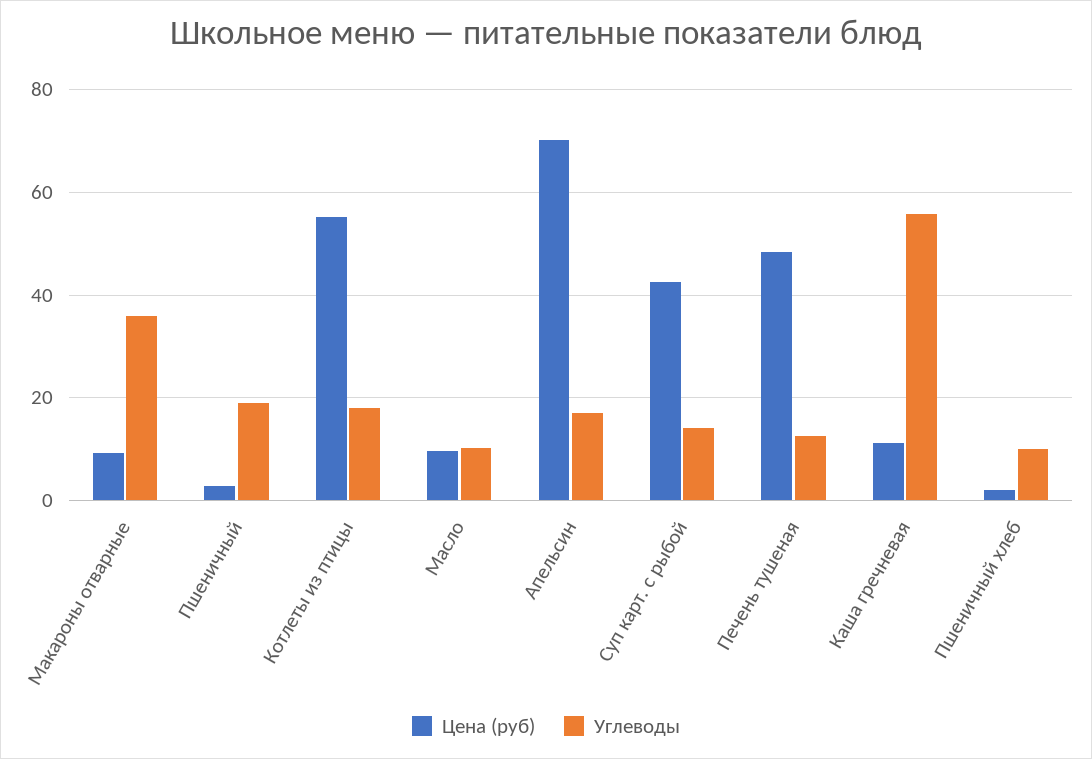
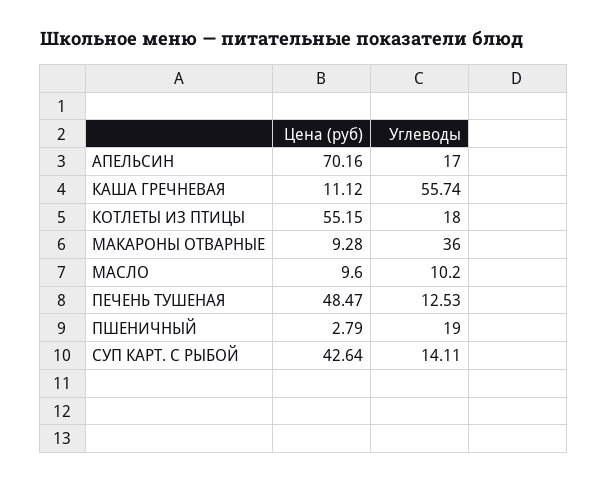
  {
    "Цена (руб)": {
      "Макароны отварные": 9.28,
      "Пшеничный": 2.79,
      "Котлеты из птицы": 55.15,
      "Масло": 9.6,
      "Апельсин": 70.16,
      "Суп карт. с рыбой": 42.64,
      "Печень тушеная": 48.47,
-     "Каша гречневая": 11.12,
+     "Каша гречневая": 11.12
-     "Пшеничный хлеб": 2
    },
    "Углеводы": {
      "Макароны отварные": 36,
      "Пшеничный": 19,
      "Котлеты из птицы": 18,
      "Масло": 10.2,
      "Апельсин": 17,
      "Суп карт. с рыбой": 14.11,
      "Печень тушеная": 12.53,
-     "Каша гречневая": 55.74,
+     "Каша гречневая": 55.74
-     "Пшеничный хлеб": 10
    }
  }

